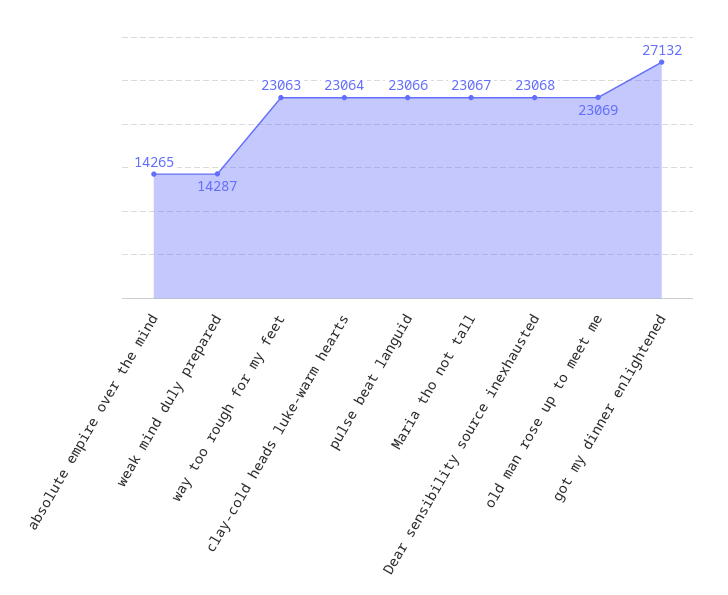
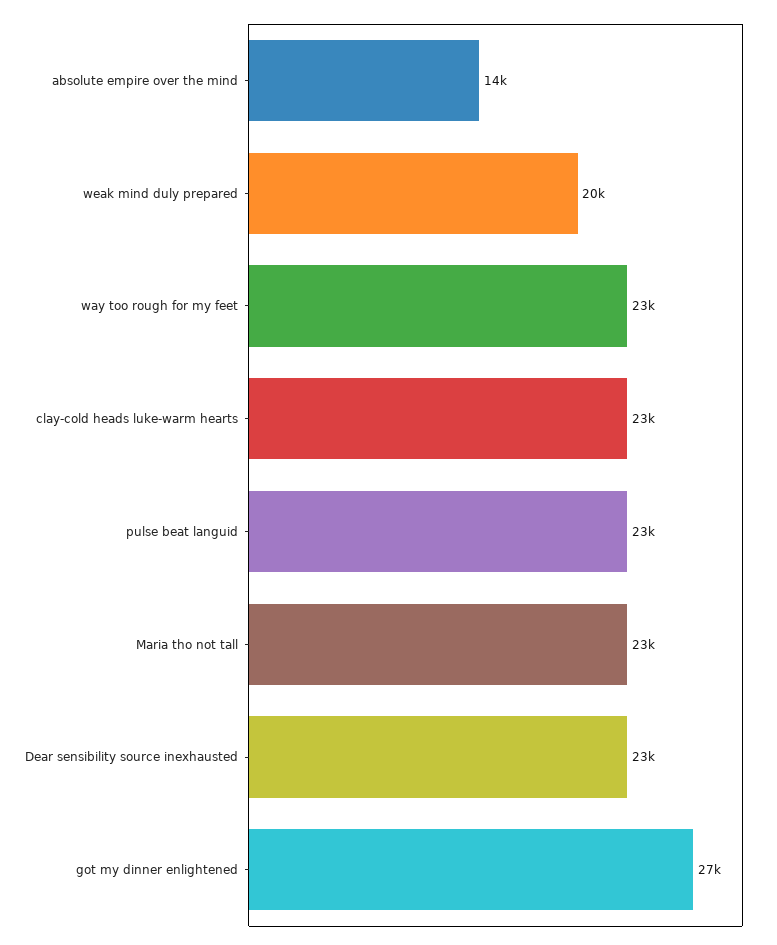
  {
    "absolute empire over the mind": 14265,
-   "weak mind duly prepared": 14287,
+   "weak mind duly prepared": 20000,
    "way too rough for my feet": 23063,
    "clay-cold heads luke-warm hearts": 23064,
    "pulse beat languid": 23066,
    "Maria tho not tall": 23067,
    "Dear sensibility source inexhausted": 23068,
-   "old man rose up to meet me": 23069,
    "got my dinner enlightened": 27132
  }

